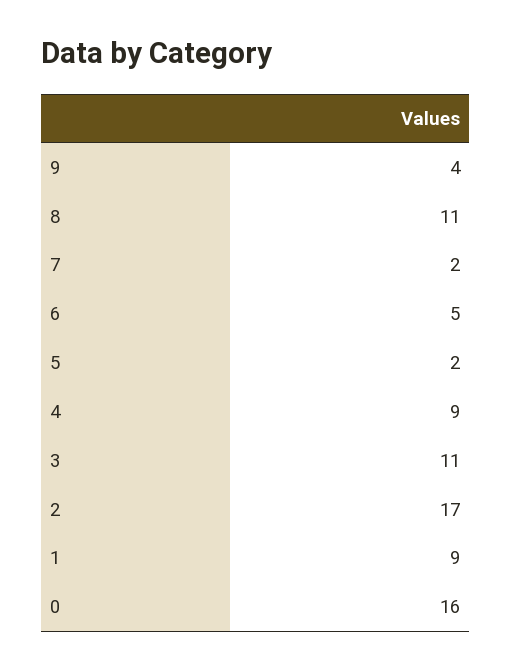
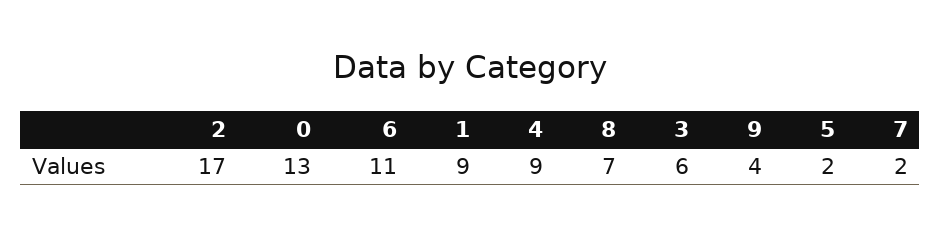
  {
    "9": 4,
-   "8": 11,
+   "8": 7,
    "7": 2,
-   "6": 5,
+   "6": 11,
    "5": 2,
    "4": 9,
-   "3": 11,
+   "3": 6,
    "2": 17,
    "1": 9,
-   "0": 16
+   "0": 13
  }

